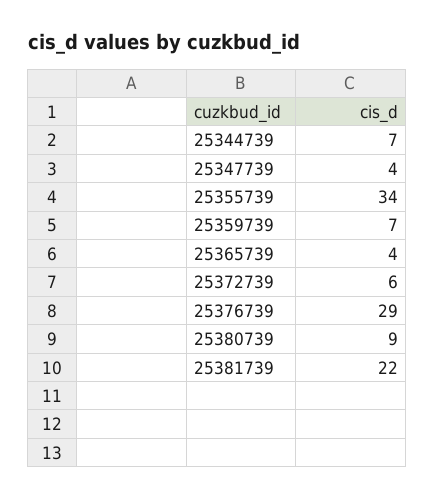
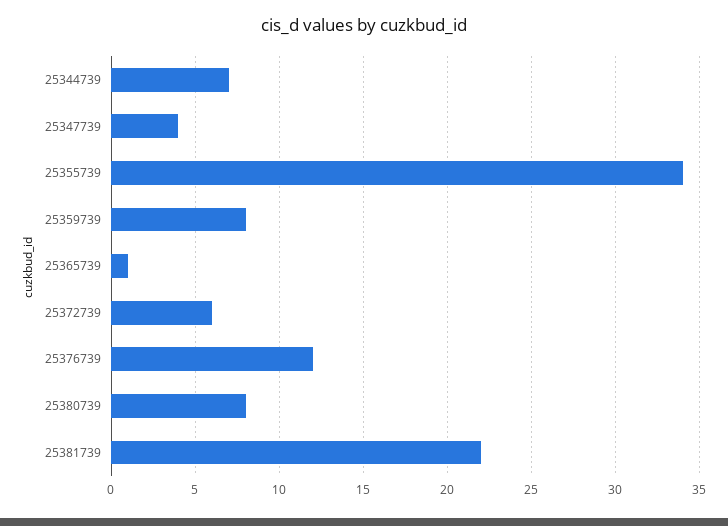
  {
    "25344739": 7,
    "25347739": 4,
    "25355739": 34,
-   "25359739": 7,
+   "25359739": 8,
-   "25365739": 4,
+   "25365739": 1,
    "25372739": 6,
-   "25376739": 29,
+   "25376739": 12,
-   "25380739": 9,
+   "25380739": 8,
    "25381739": 22
  }

